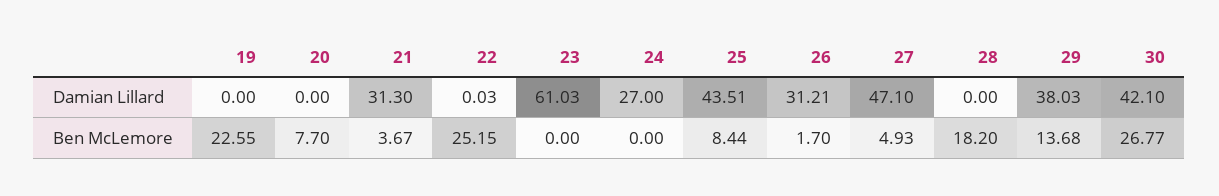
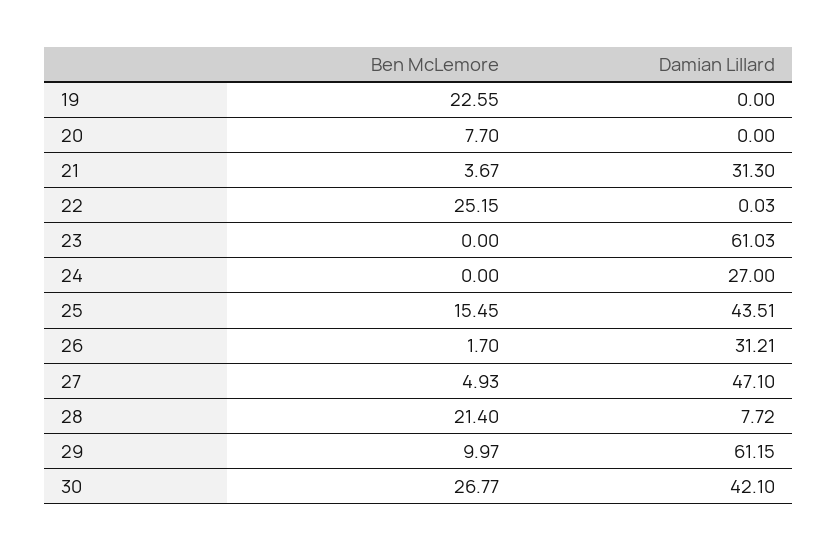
  {
    "19": {
      "Damian Lillard": 0,
      "Ben McLemore": 22.55
    },
    "20": {
      "Damian Lillard": 0,
      "Ben McLemore": 7.7
    },
    "21": {
      "Damian Lillard": 31.3,
      "Ben McLemore": 3.67
    },
    "22": {
      "Damian Lillard": 0.03,
      "Ben McLemore": 25.15
    },
    "23": {
      "Damian Lillard": 61.03,
      "Ben McLemore": 0
    },
    "24": {
      "Damian Lillard": 27,
      "Ben McLemore": 0
    },
    "25": {
      "Damian Lillard": 43.51,
-     "Ben McLemore": 8.44
+     "Ben McLemore": 15.45
    },
    "26": {
      "Damian Lillard": 31.21,
      "Ben McLemore": 1.7
    },
    "27": {
      "Damian Lillard": 47.1,
      "Ben McLemore": 4.93
    },
    "28": {
-     "Damian Lillard": 0,
+     "Damian Lillard": 7.72,
-     "Ben McLemore": 18.2
+     "Ben McLemore": 21.4
    },
    "29": {
-     "Damian Lillard": 38.03,
+     "Damian Lillard": 61.15,
-     "Ben McLemore": 13.68
+     "Ben McLemore": 9.97
    },
    "30": {
      "Damian Lillard": 42.1,
      "Ben McLemore": 26.77
    }
  }

